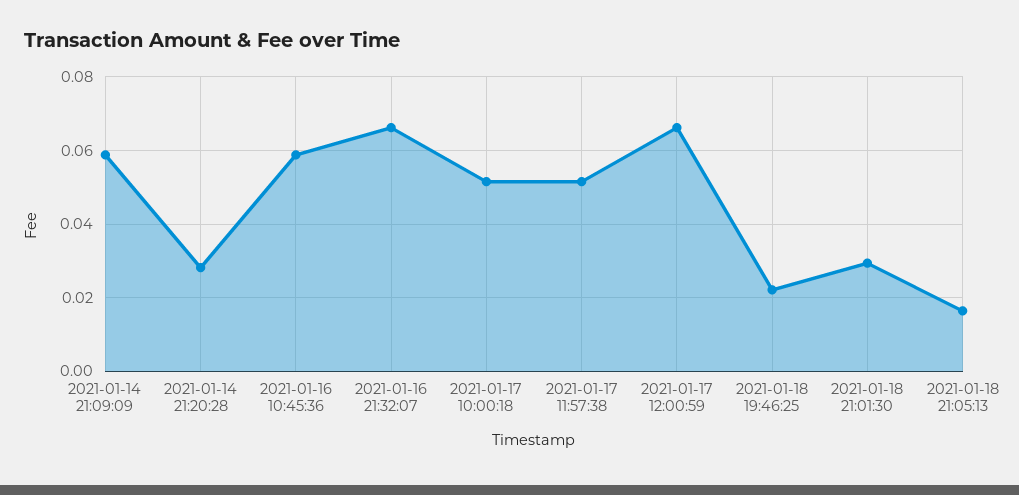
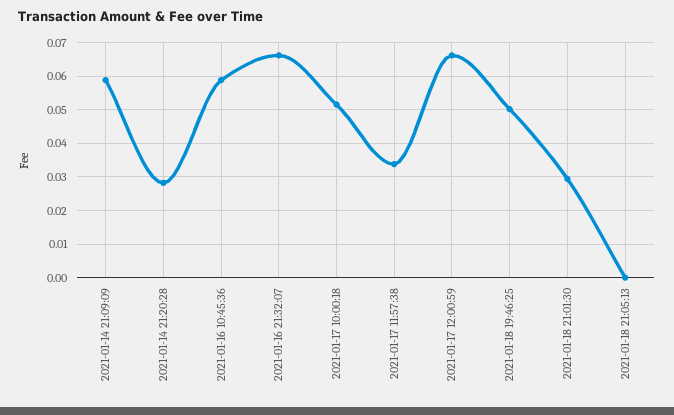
  {
    "2021-01-14 21:09:09": 0.058,
    "2021-01-14 21:20:28": 0.028,
    "2021-01-16 10:45:36": 0.058,
    "2021-01-16 21:32:07": 0.066,
    "2021-01-17 10:00:18": 0.052,
-   "2021-01-17 11:57:38": 0.052,
+   "2021-01-17 11:57:38": 0.034,
    "2021-01-17 12:00:59": 0.066,
-   "2021-01-18 19:46:25": 0.022,
+   "2021-01-18 19:46:25": 0.05,
    "2021-01-18 21:01:30": 0.03,
-   "2021-01-18 21:05:13": 0.016
+   "2021-01-18 21:05:13": 0
  }

